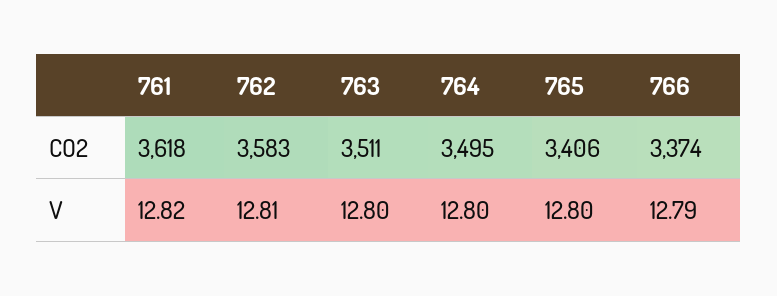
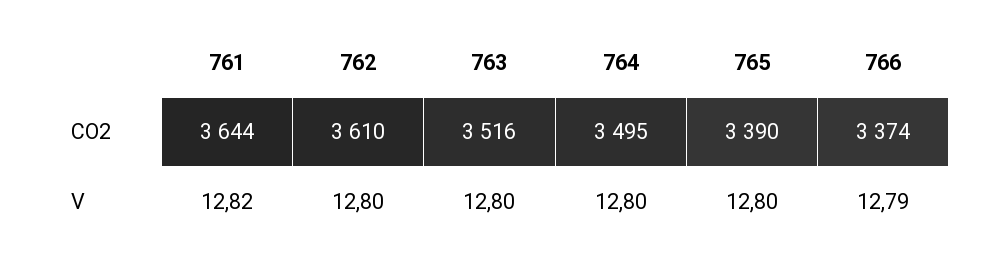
  {
    "761": {
-     "CO2": 3618,
+     "CO2": 3644,
      "V": 12.82
    },
    "762": {
-     "CO2": 3583,
+     "CO2": 3610,
-     "V": 12.81
+     "V": 12.8
    },
    "763": {
-     "CO2": 3511,
+     "CO2": 3516,
      "V": 12.8
    },
    "764": {
      "CO2": 3495,
      "V": 12.8
    },
    "765": {
-     "CO2": 3406,
+     "CO2": 3390,
      "V": 12.8
    },
    "766": {
      "CO2": 3374,
      "V": 12.79
    }
  }

